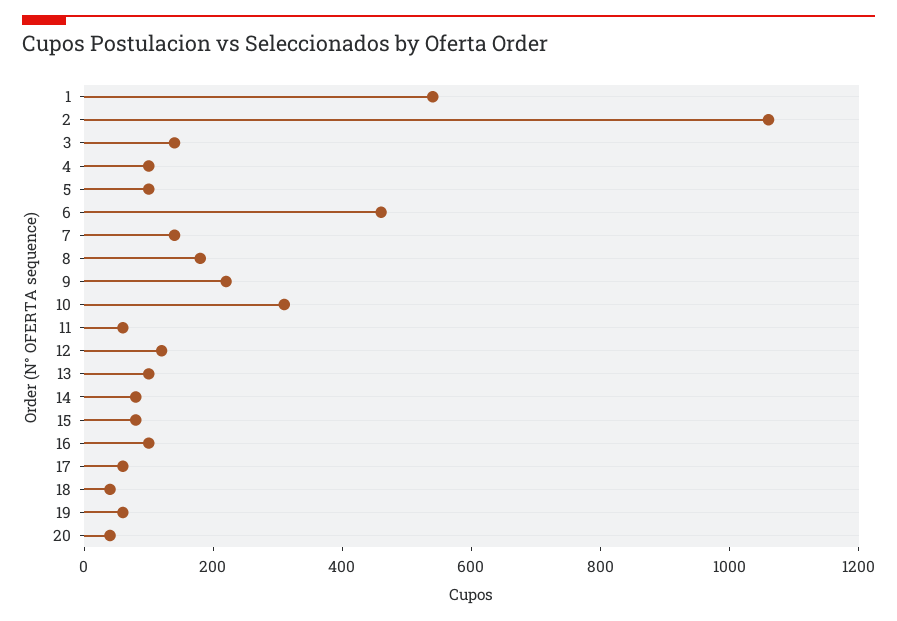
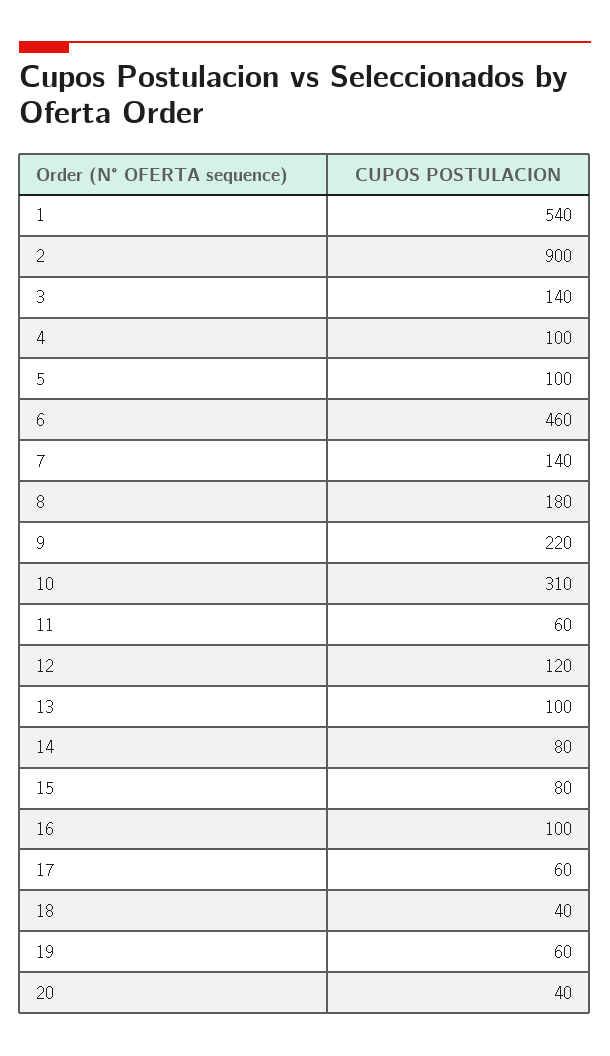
  {
    "1": 540,
-   "2": 1050,
+   "2": 900,
    "3": 140,
    "4": 100,
    "5": 100,
    "6": 460,
    "7": 140,
    "8": 180,
    "9": 220,
    "10": 310,
    "11": 60,
    "12": 120,
    "13": 100,
    "14": 80,
    "15": 80,
    "16": 100,
    "17": 60,
    "18": 40,
    "19": 60,
    "20": 40
  }

